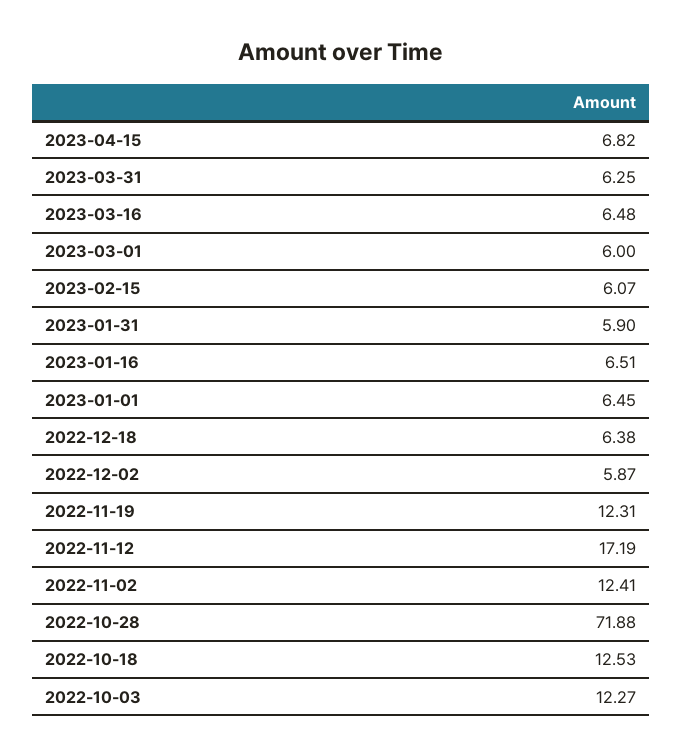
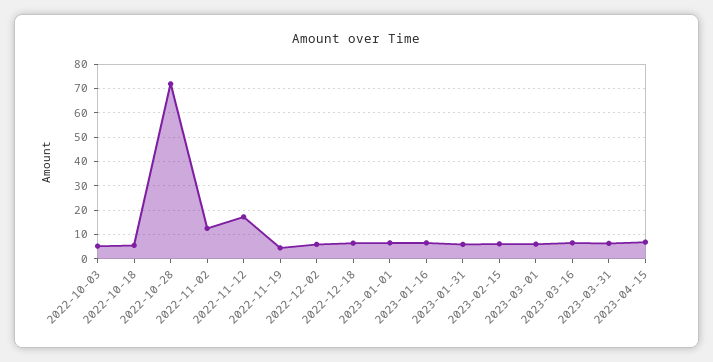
  {
    "2023-04-15": 6.82,
    "2023-03-31": 6.25,
    "2023-03-16": 6.48,
    "2023-03-01": 6,
    "2023-02-15": 6.07,
    "2023-01-31": 5.9,
    "2023-01-16": 6.51,
    "2023-01-01": 6.45,
    "2022-12-18": 6.38,
    "2022-12-02": 5.87,
-   "2022-11-19": 12.31,
+   "2022-11-19": 5,
    "2022-11-12": 17.19,
    "2022-11-02": 12.41,
    "2022-10-28": 71.88,
-   "2022-10-18": 12.53,
+   "2022-10-18": 5,
-   "2022-10-03": 12.27
+   "2022-10-03": 5
  }

